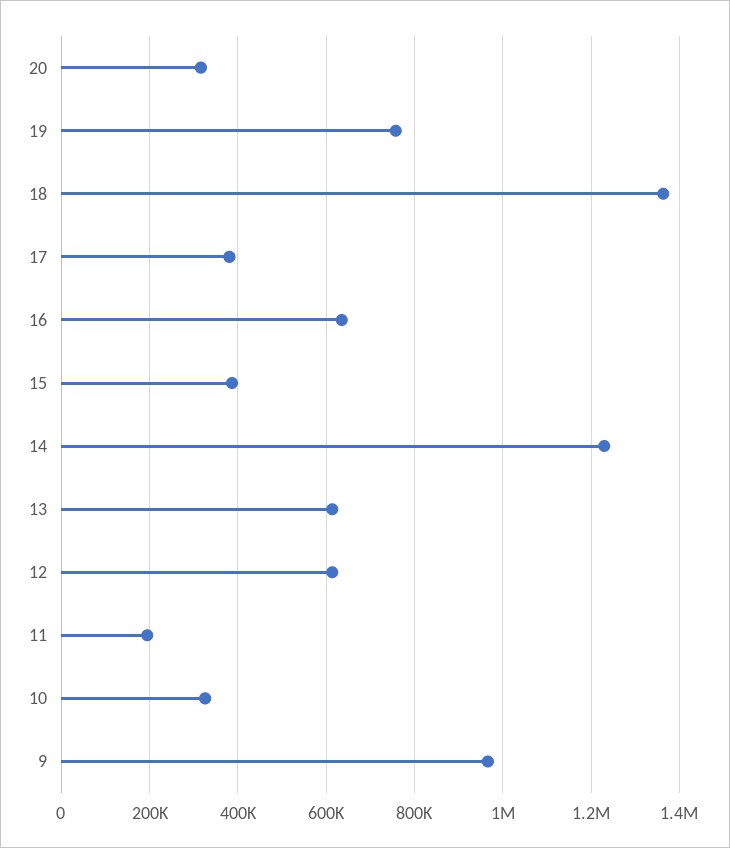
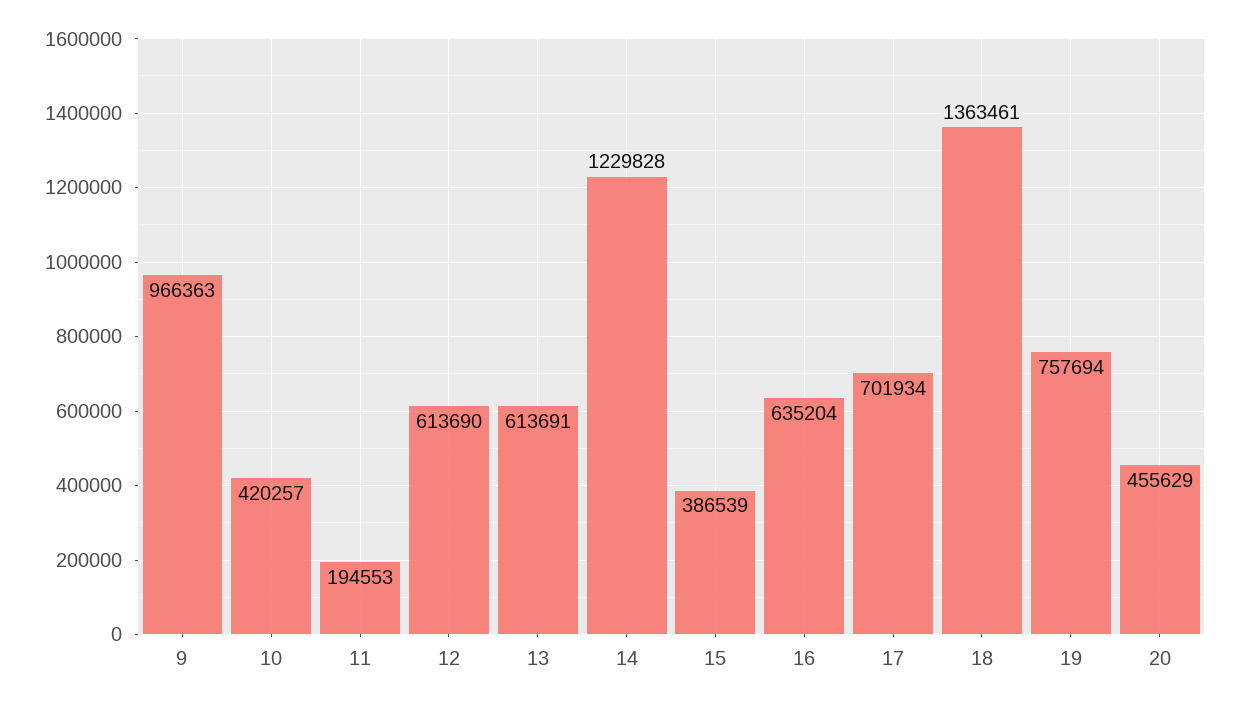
  {
-   "20": 320000,
+   "20": 455629,
    "19": 757694,
    "18": 1363461,
-   "17": 380000,
+   "17": 701934,
    "16": 635204,
    "15": 386539,
    "14": 1229828,
    "13": 613691,
    "12": 613690,
    "11": 194553,
-   "10": 320000,
+   "10": 420257,
    "9": 966363
  }

